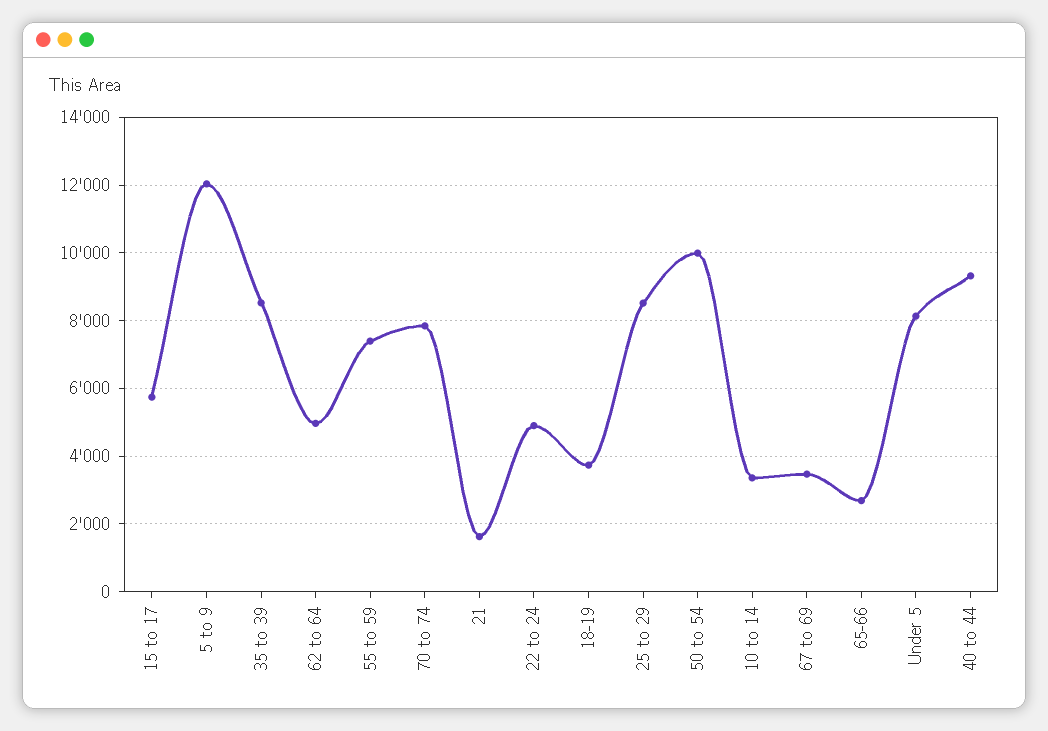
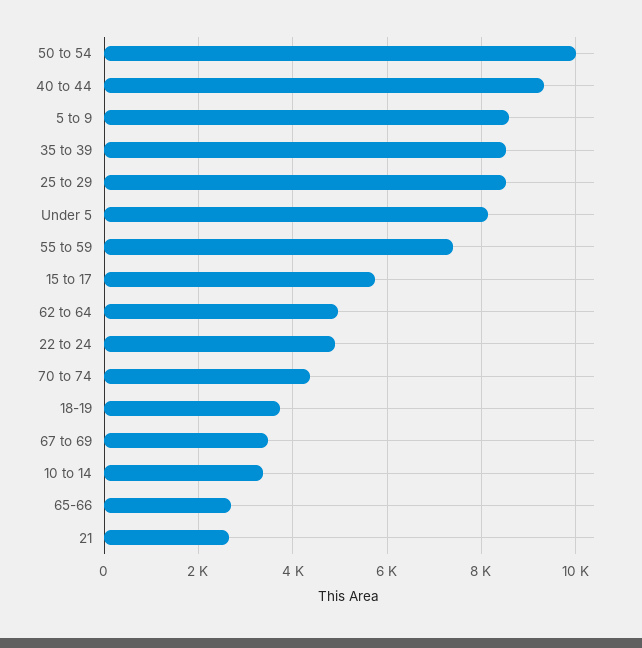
  {
    "15 to 17": 5800,
-   "5 to 9": 12000,
+   "5 to 9": 8600,
    "35 to 39": 8600,
    "62 to 64": 5000,
    "55 to 59": 7400,
-   "70 to 74": 7800,
+   "70 to 74": 4400,
-   "21": 1600,
+   "21": 2600,
    "22 to 24": 5000,
    "18-19": 3800,
    "25 to 29": 8600,
    "50 to 54": 10000,
    "10 to 14": 3400,
    "67 to 69": 3400,
    "65-66": 2600,
    "Under 5": 8200,
    "40 to 44": 9400
  }

